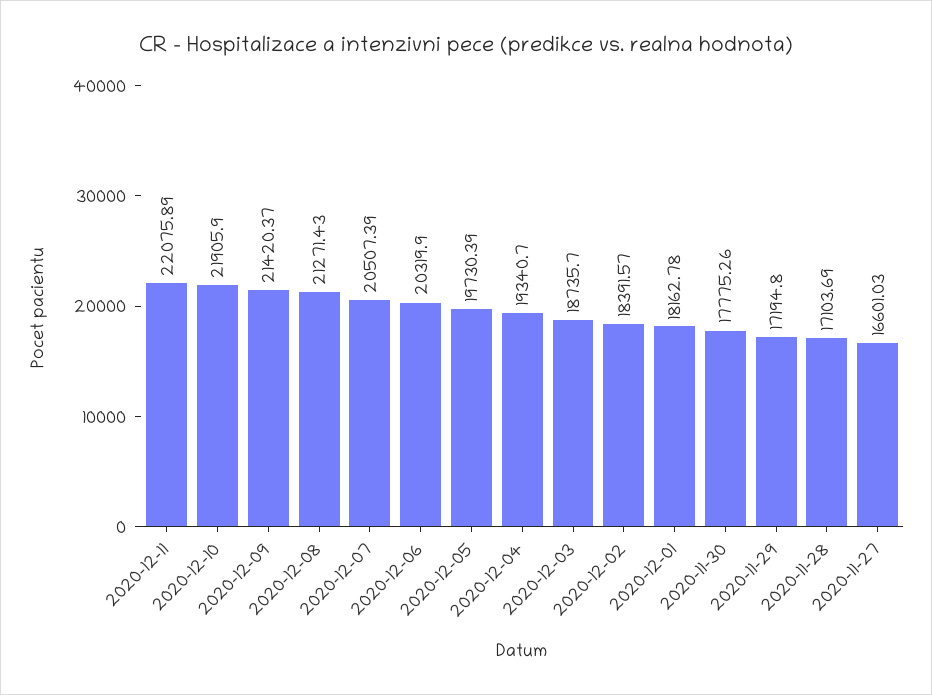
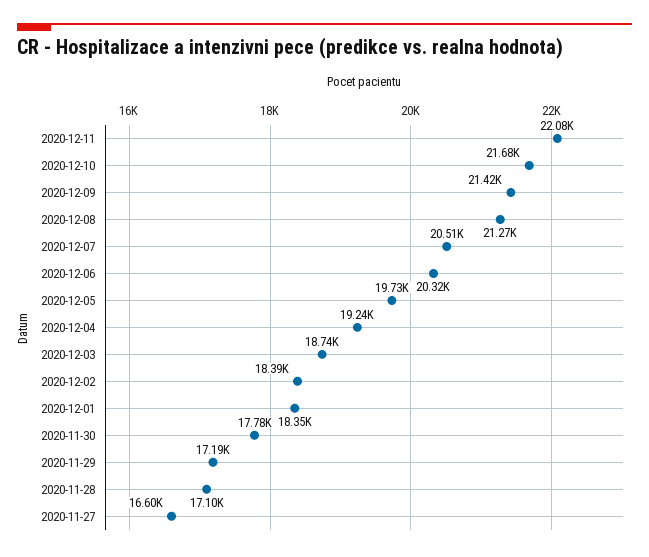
  {
    "2020-12-11": 22075.89,
-   "2020-12-10": 21905.9,
+   "2020-12-10": 21680,
    "2020-12-09": 21420.37,
    "2020-12-08": 21271.43,
    "2020-12-07": 20507.39,
    "2020-12-06": 20319.9,
    "2020-12-05": 19730.39,
-   "2020-12-04": 19340.7,
+   "2020-12-04": 19240,
    "2020-12-03": 18735.7,
    "2020-12-02": 18391.57,
-   "2020-12-01": 18162.78,
+   "2020-12-01": 18350,
    "2020-11-30": 17775.26,
    "2020-11-29": 17194.8,
    "2020-11-28": 17103.69,
    "2020-11-27": 16601.03
  }

